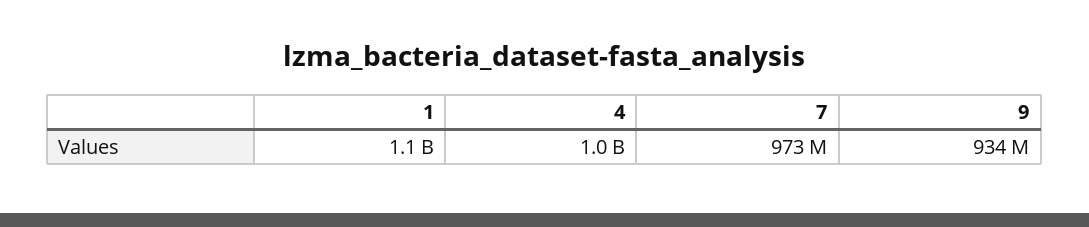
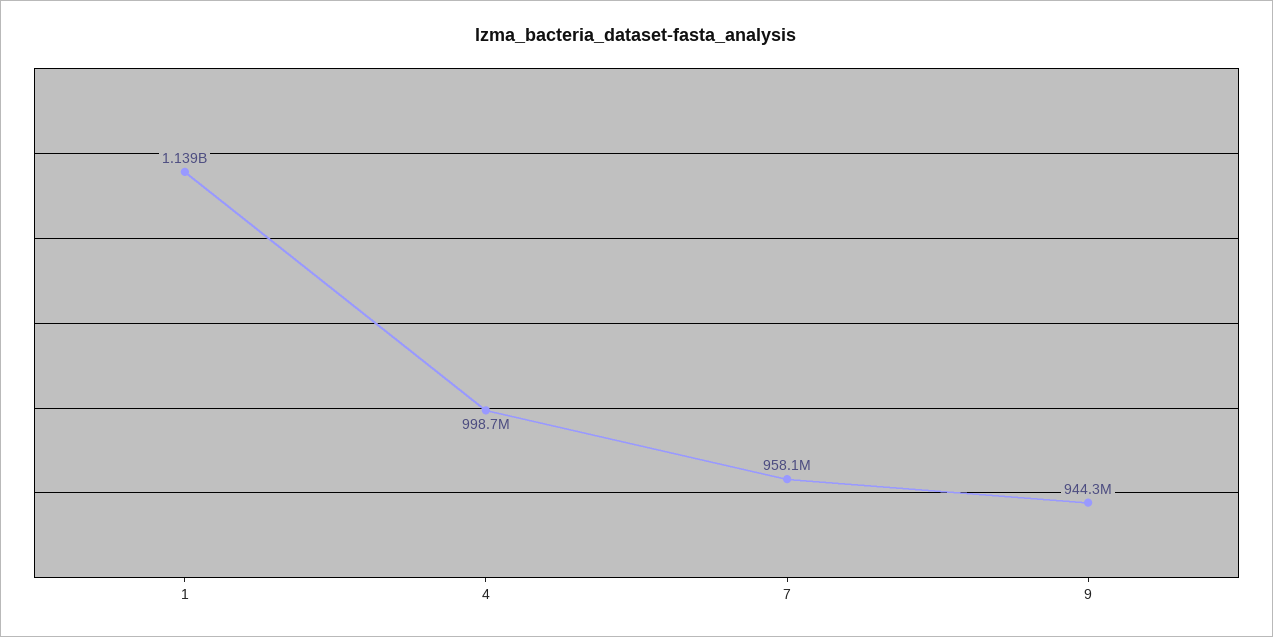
  {
    "1": 1139000000,
    "4": 998700000,
-   "7": 973000000,
+   "7": 958100000,
-   "9": 934000000
+   "9": 944300000
  }

